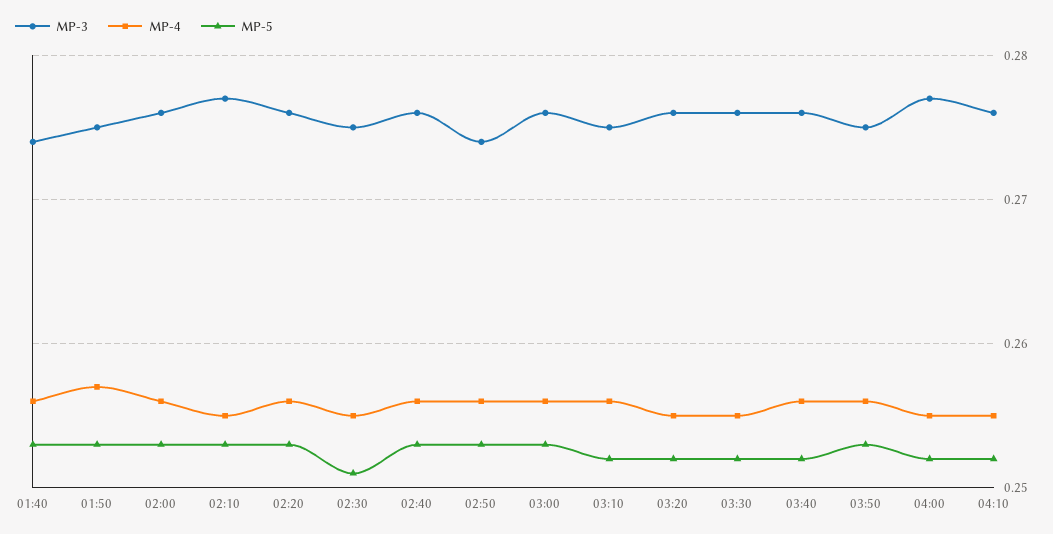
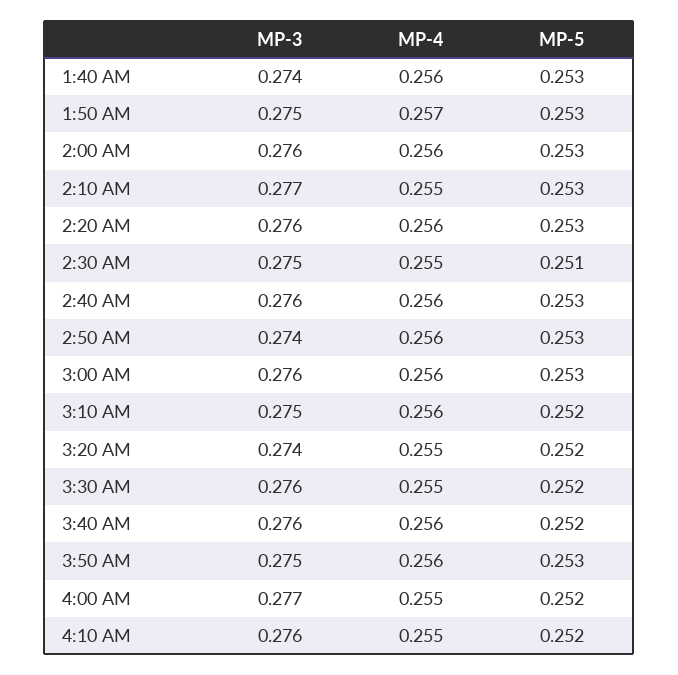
  {
    "MP-3": {
      "01:40": 0.274,
      "01:50": 0.275,
      "02:00": 0.276,
      "02:10": 0.277,
      "02:20": 0.276,
      "02:30": 0.275,
      "02:40": 0.276,
      "02:50": 0.274,
      "03:00": 0.276,
      "03:10": 0.275,
-     "03:20": 0.276,
+     "03:20": 0.274,
      "03:30": 0.276,
      "03:40": 0.276,
      "03:50": 0.275,
      "04:00": 0.277,
      "04:10": 0.276
    },
    "MP-4": {
      "01:40": 0.256,
      "01:50": 0.257,
      "02:00": 0.256,
      "02:10": 0.255,
      "02:20": 0.256,
      "02:30": 0.255,
      "02:40": 0.256,
      "02:50": 0.256,
      "03:00": 0.256,
      "03:10": 0.256,
      "03:20": 0.255,
      "03:30": 0.255,
      "03:40": 0.256,
      "03:50": 0.256,
      "04:00": 0.255,
      "04:10": 0.255
    },
    "MP-5": {
      "01:40": 0.253,
      "01:50": 0.253,
      "02:00": 0.253,
      "02:10": 0.253,
      "02:20": 0.253,
      "02:30": 0.251,
      "02:40": 0.253,
      "02:50": 0.253,
      "03:00": 0.253,
      "03:10": 0.252,
      "03:20": 0.252,
      "03:30": 0.252,
      "03:40": 0.252,
      "03:50": 0.253,
      "04:00": 0.252,
      "04:10": 0.252
    }
  }

